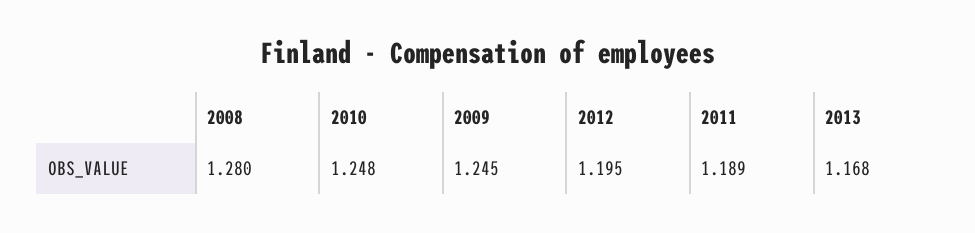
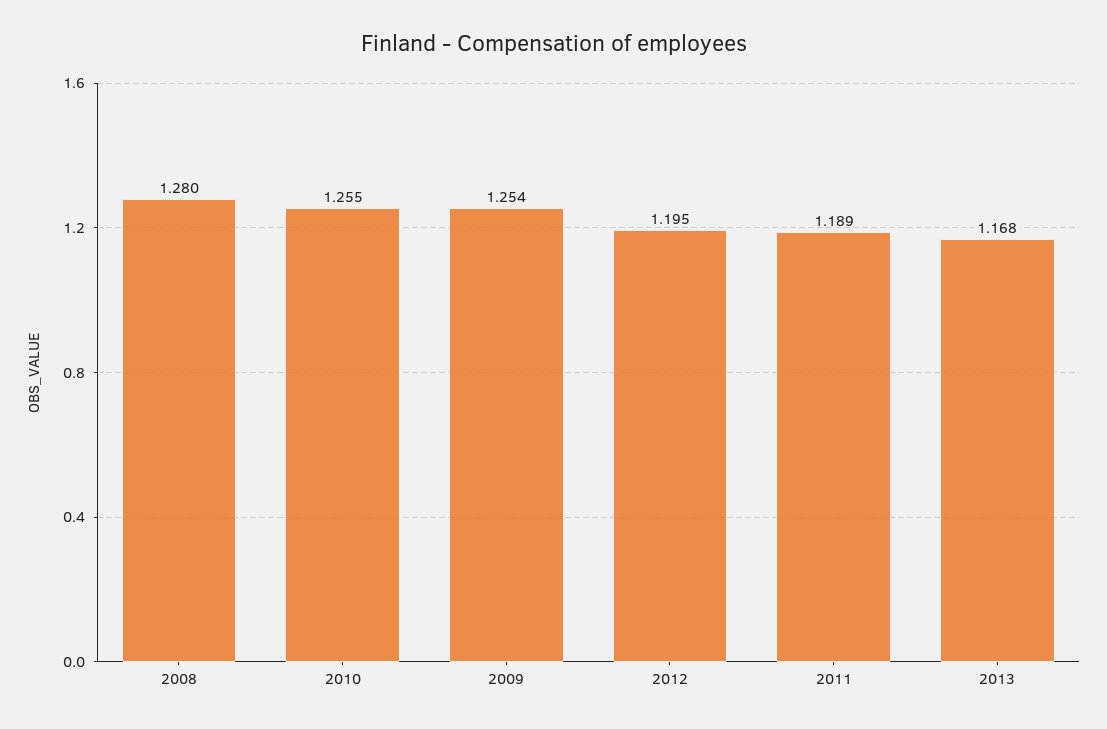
  {
    "2008": 1.28,
-   "2010": 1.248,
+   "2010": 1.255,
-   "2009": 1.245,
+   "2009": 1.254,
    "2012": 1.195,
    "2011": 1.189,
    "2013": 1.168
  }

